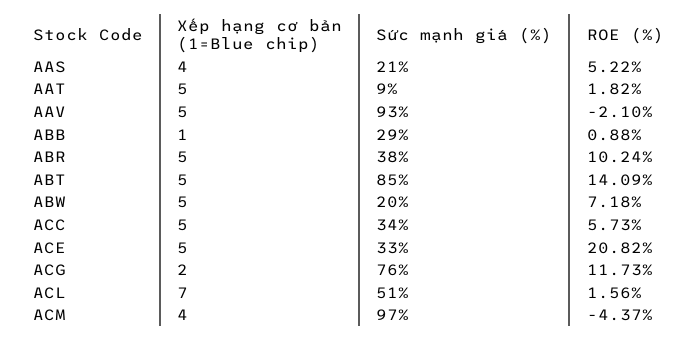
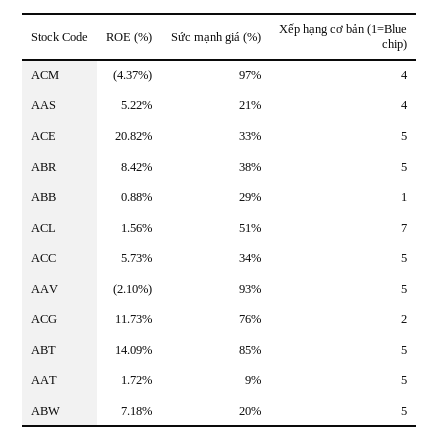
  {
    "Xếp hạng cơ bản (1=Blue chip)": {
      "AAS": 4,
      "AAT": 5,
      "AAV": 5,
      "ABB": 1,
      "ABR": 5,
      "ABT": 5,
      "ABW": 5,
      "ACC": 5,
      "ACE": 5,
      "ACG": 2,
      "ACL": 7,
      "ACM": 4
    },
    "Sức mạnh giá (%)": {
      "AAS": 21,
      "AAT": 9,
      "AAV": 93,
      "ABB": 29,
      "ABR": 38,
      "ABT": 85,
      "ABW": 20,
      "ACC": 34,
      "ACE": 33,
      "ACG": 76,
      "ACL": 51,
      "ACM": 97
    },
    "ROE (%)": {
      "AAS": 5.22,
-     "AAT": 1.82,
+     "AAT": 1.72,
      "AAV": -2.1,
      "ABB": 0.88,
-     "ABR": 10.24,
+     "ABR": 8.42,
      "ABT": 14.09,
      "ABW": 7.18,
      "ACC": 5.73,
      "ACE": 20.82,
      "ACG": 11.73,
      "ACL": 1.56,
      "ACM": -4.37
    }
  }

